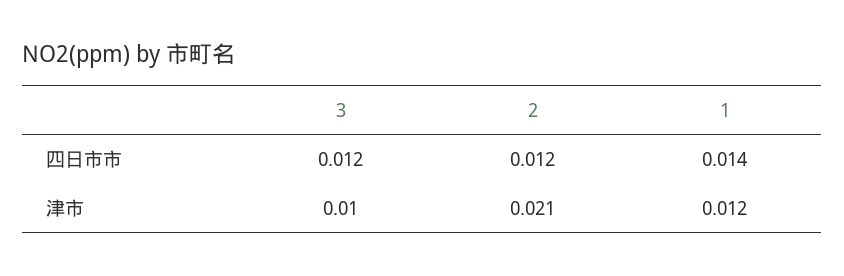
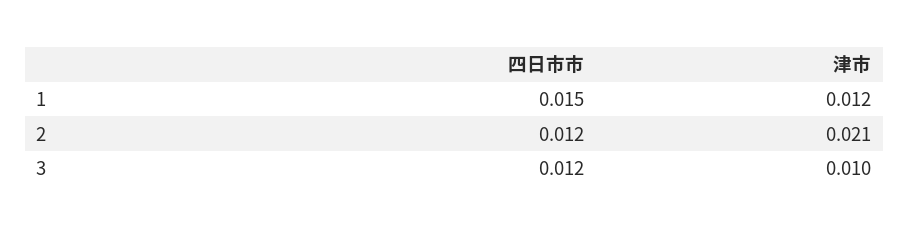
  {
    "3": {
      "四日市市": 0.012,
      "津市": 0.01
    },
    "2": {
      "四日市市": 0.012,
      "津市": 0.021
    },
    "1": {
-     "四日市市": 0.014,
+     "四日市市": 0.015,
      "津市": 0.012
    }
  }

